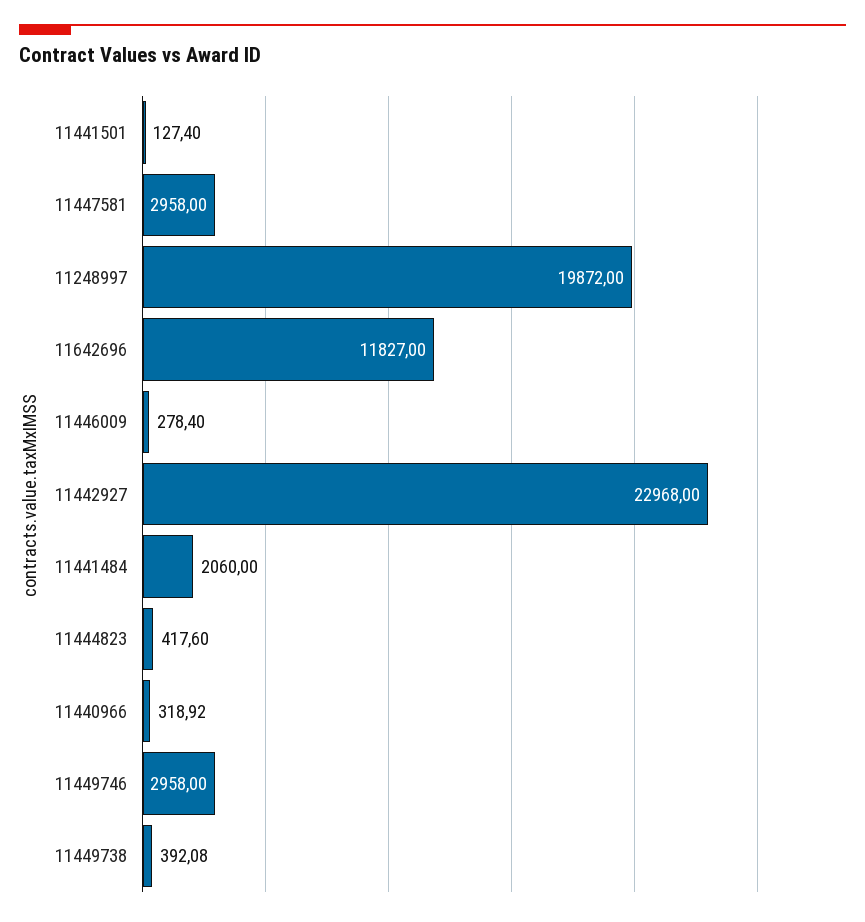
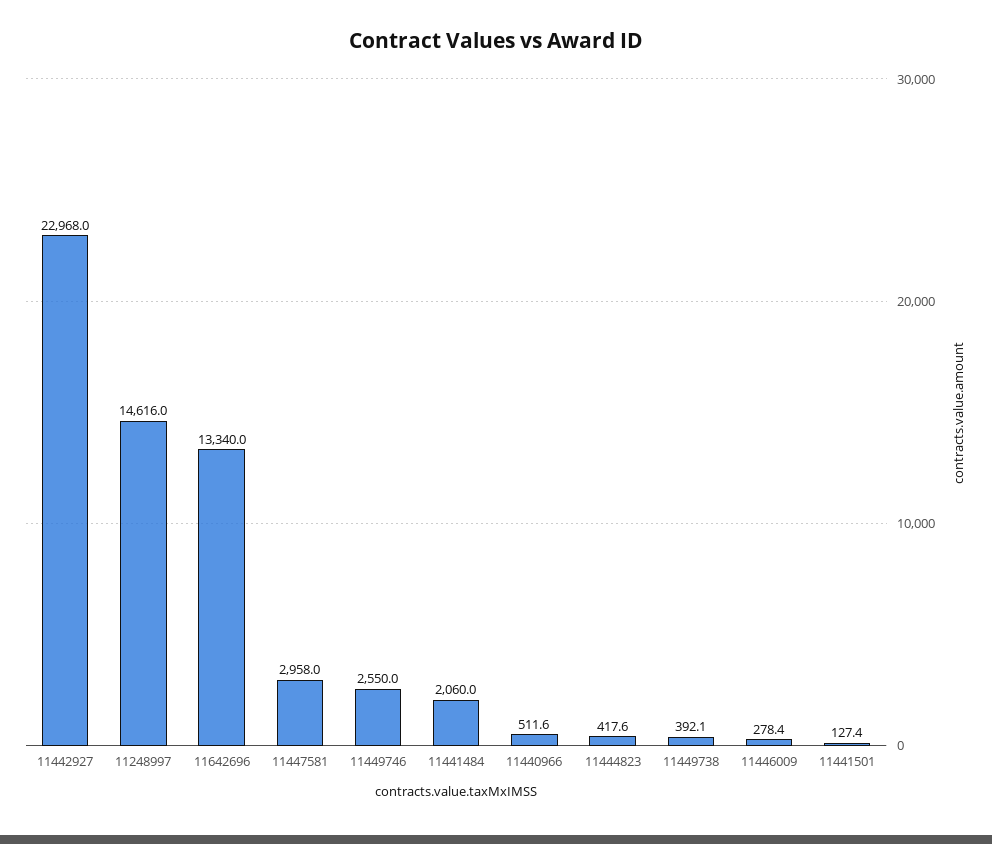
  {
    "11441501": 127.4,
    "11447581": 2958,
-   "11248997": 19872,
+   "11248997": 14616,
-   "11642696": 11827,
+   "11642696": 13340,
    "11446009": 278.4,
    "11442927": 22968,
    "11441484": 2060,
    "11444823": 417.6,
-   "11440966": 318.92,
+   "11440966": 511.6,
-   "11449746": 2958,
+   "11449746": 2550,
    "11449738": 392.08
  }

